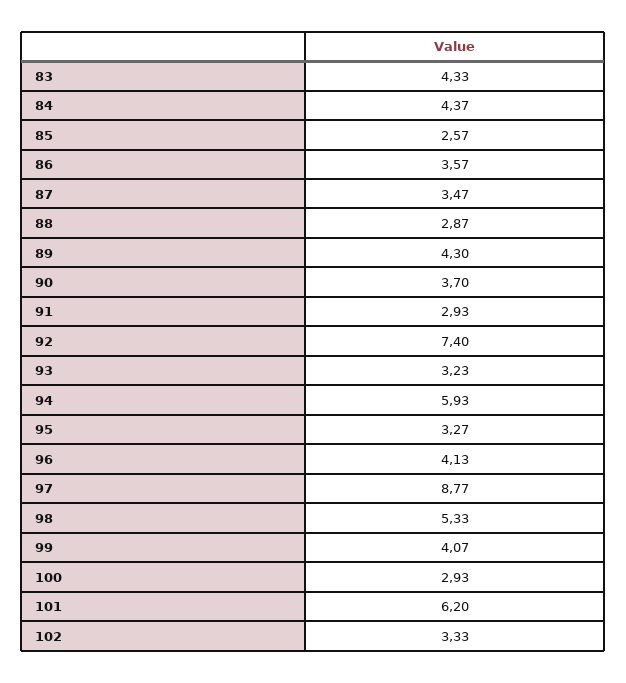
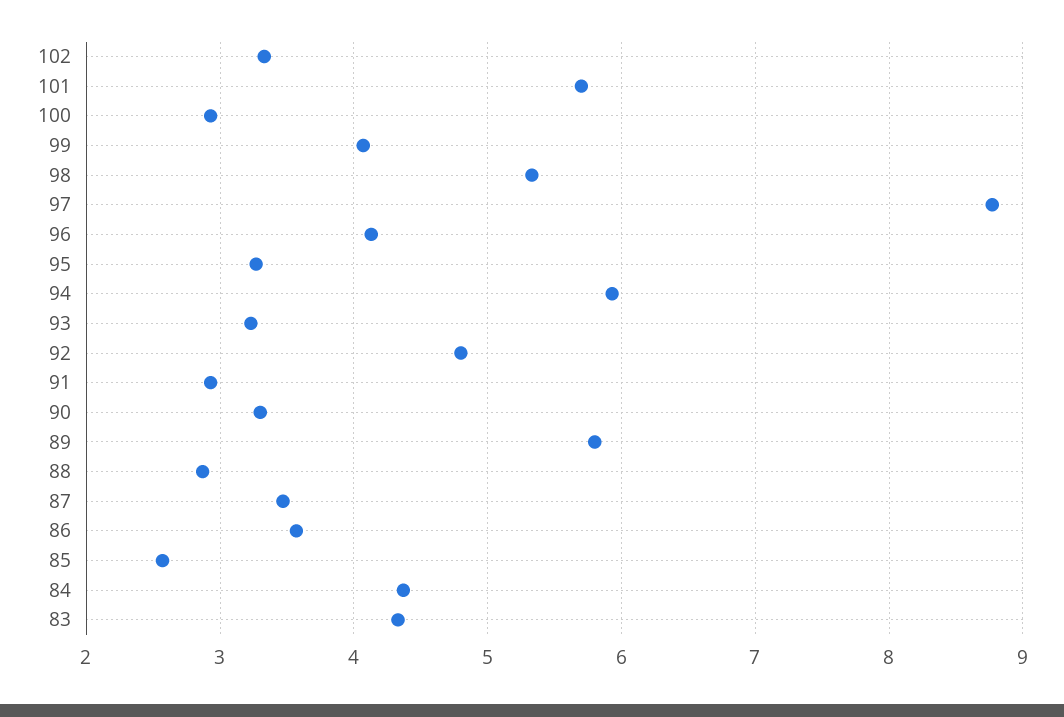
  {
    "83": 4.33,
    "84": 4.37,
    "85": 2.57,
    "86": 3.57,
    "87": 3.47,
    "88": 2.87,
-   "89": 4.3,
+   "89": 5.8,
-   "90": 3.7,
+   "90": 3.3,
    "91": 2.93,
-   "92": 7.4,
+   "92": 4.8,
    "93": 3.23,
    "94": 5.93,
    "95": 3.27,
    "96": 4.13,
    "97": 8.77,
    "98": 5.33,
    "99": 4.07,
    "100": 2.93,
-   "101": 6.2,
+   "101": 5.7,
    "102": 3.33
  }

